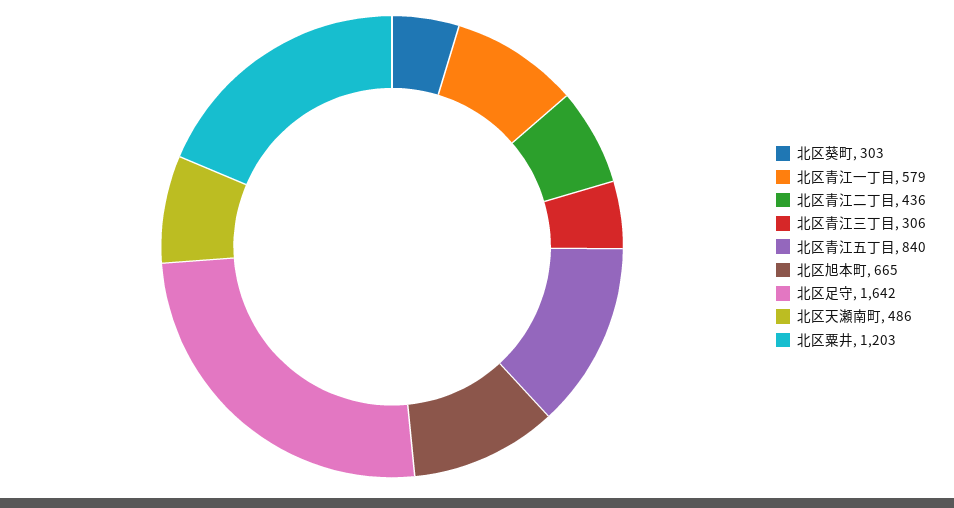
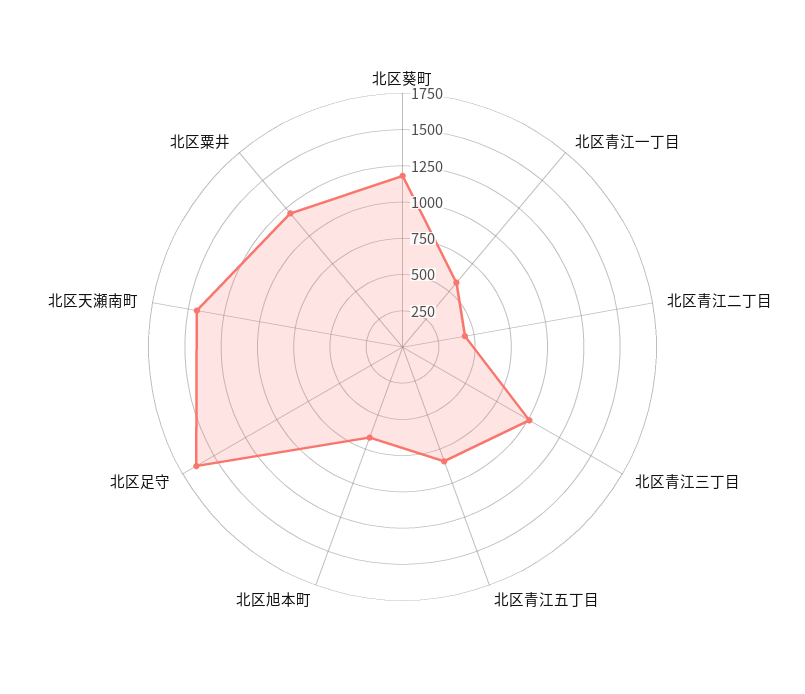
  {
-   "北区葵町": 303,
+   "北区葵町": 1250,
    "北区青江一丁目": 579,
    "北区青江二丁目": 436,
-   "北区青江三丁目": 306,
+   "北区青江三丁目": 1000,
    "北区青江五丁目": 840,
    "北区旭本町": 665,
    "北区足守": 1642,
-   "北区天瀬南町": 486,
+   "北区天瀬南町": 1500,
    "北区粟井": 1203
  }

